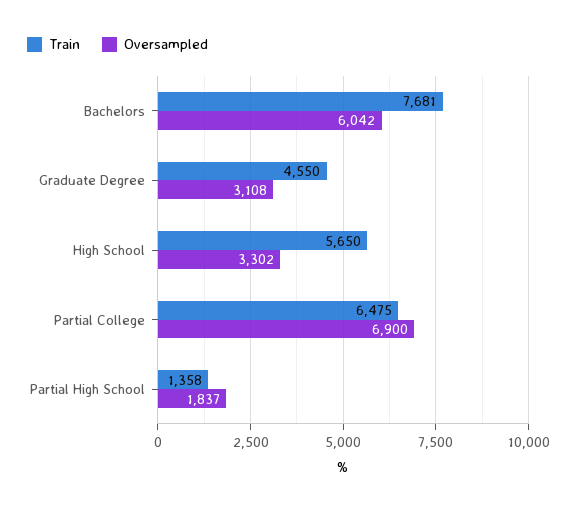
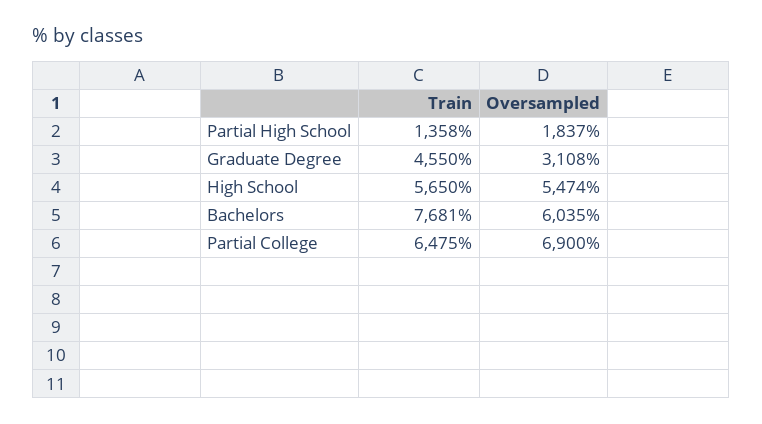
  {
    "Train": {
      "Bachelors": 7681,
      "Graduate Degree": 4550,
      "High School": 5650,
      "Partial College": 6475,
      "Partial High School": 1358
    },
    "Oversampled": {
-     "Bachelors": 6042,
+     "Bachelors": 6035,
      "Graduate Degree": 3108,
-     "High School": 3302,
+     "High School": 5474,
      "Partial College": 6900,
      "Partial High School": 1837
    }
  }

